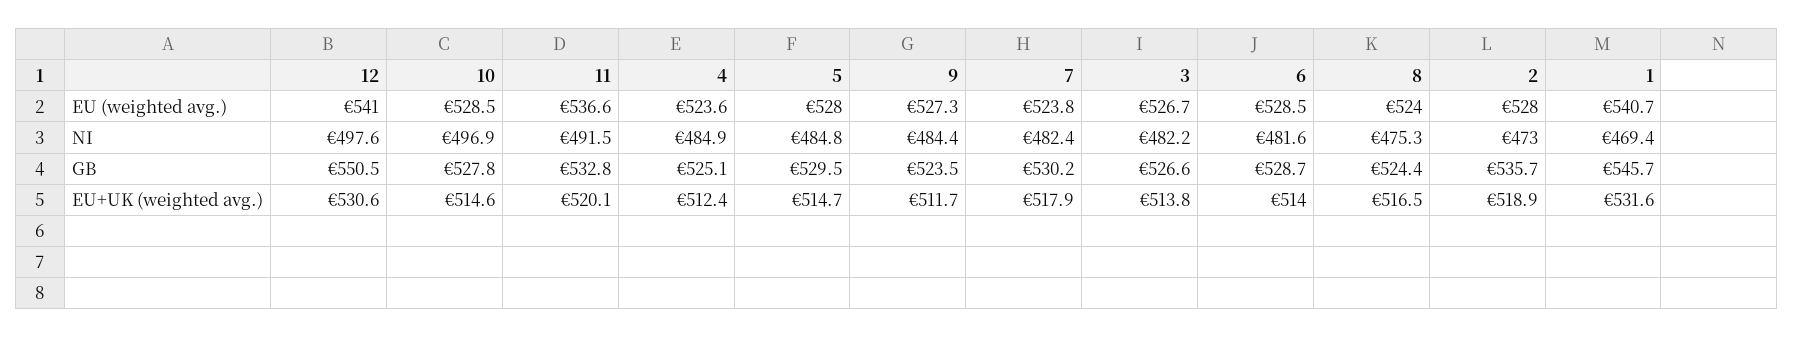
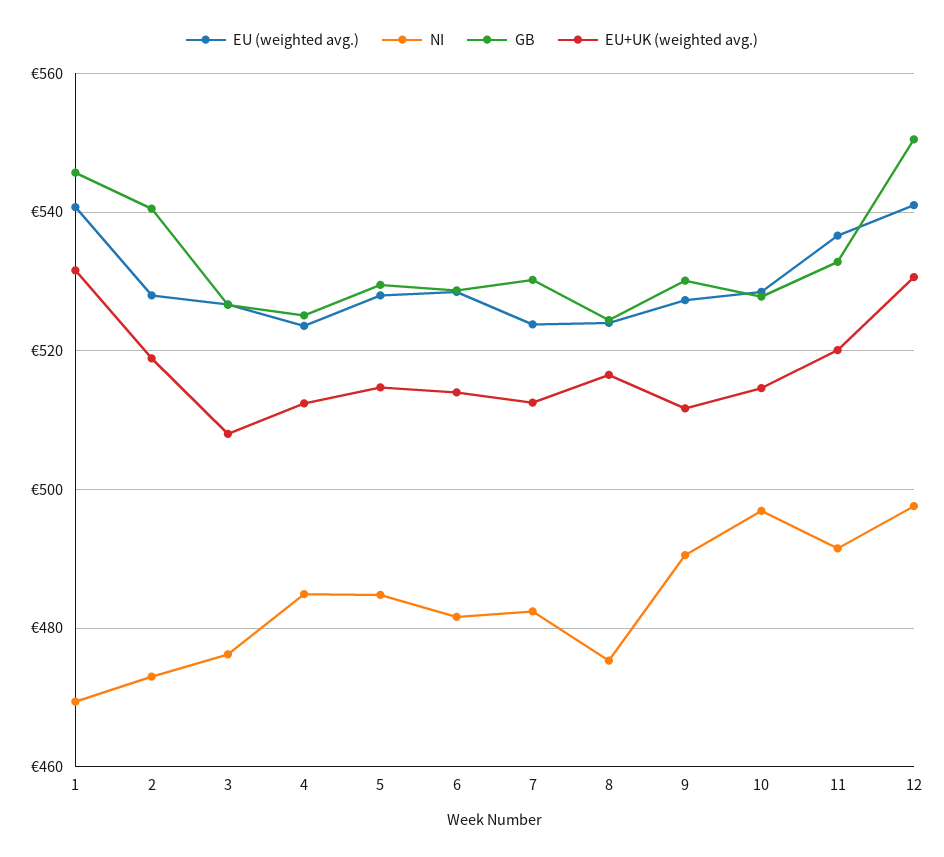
  {
    "EU (weighted avg.)": {
      "12": 541,
      "10": 528.5,
      "11": 536.6,
      "4": 523.6,
      "5": 528,
      "9": 527.3,
      "7": 523.8,
      "3": 526.7,
      "6": 528.5,
      "8": 524,
      "2": 528,
      "1": 540.7
    },
    "NI": {
      "12": 497.6,
      "10": 496.9,
      "11": 491.5,
      "4": 484.9,
      "5": 484.8,
-     "9": 484.4,
+     "9": 490,
      "7": 482.4,
-     "3": 482.2,
+     "3": 476,
      "6": 481.6,
      "8": 475.3,
      "2": 473,
      "1": 469.4
    },
    "GB": {
      "12": 550.5,
      "10": 527.8,
      "11": 532.8,
      "4": 525.1,
      "5": 529.5,
-     "9": 523.5,
+     "9": 530,
      "7": 530.2,
      "3": 526.6,
      "6": 528.7,
      "8": 524.4,
-     "2": 535.7,
+     "2": 540,
      "1": 545.7
    },
    "EU+UK (weighted avg.)": {
      "12": 530.6,
      "10": 514.6,
      "11": 520.1,
      "4": 512.4,
      "5": 514.7,
      "9": 511.7,
-     "7": 517.9,
+     "7": 512,
-     "3": 513.8,
+     "3": 508,
      "6": 514,
      "8": 516.5,
      "2": 518.9,
      "1": 531.6
    }
  }

